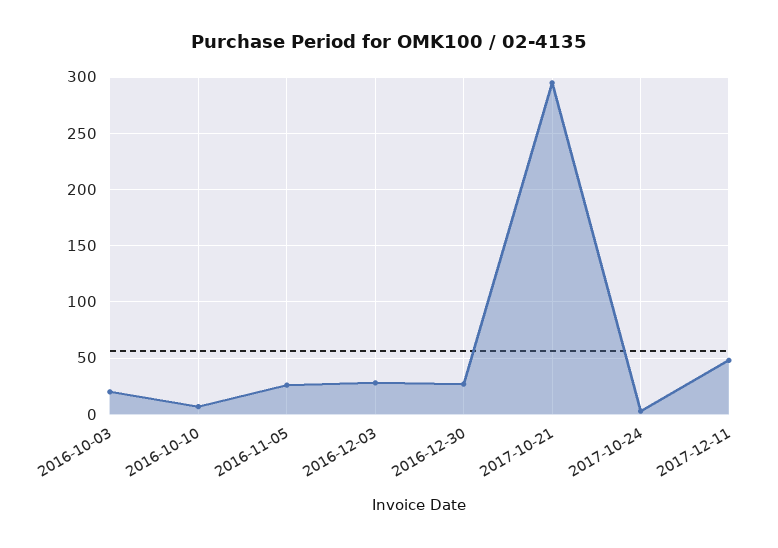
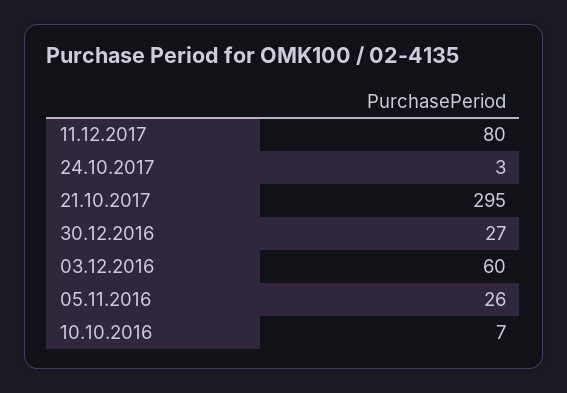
  {
-   "2016-10-03": 20,
    "2016-10-10": 7,
    "2016-11-05": 26,
-   "2016-12-03": 30,
+   "2016-12-03": 60,
    "2016-12-30": 27,
    "2017-10-21": 295,
    "2017-10-24": 3,
-   "2017-12-11": 50
+   "2017-12-11": 80
  }

